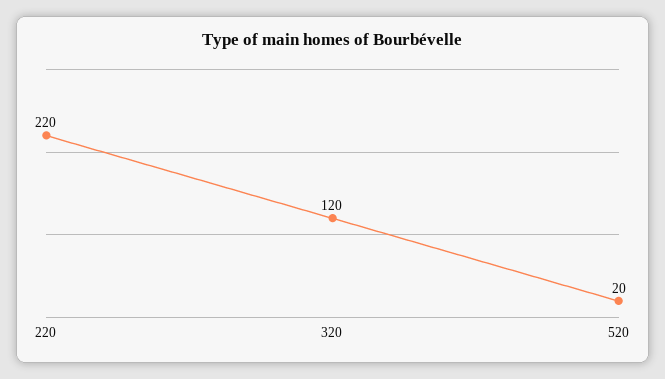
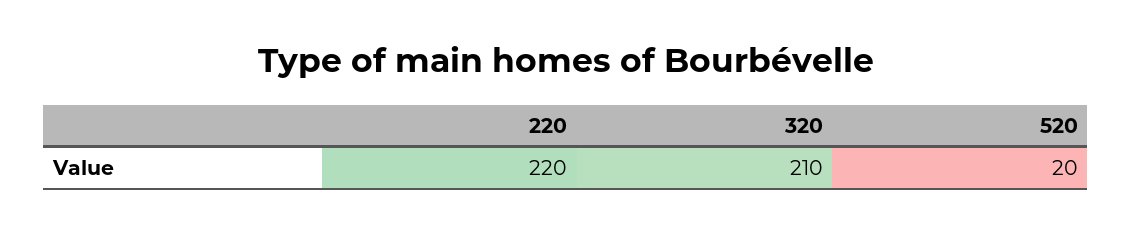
  {
    "220": 220,
-   "320": 120,
+   "320": 210,
    "520": 20
  }

